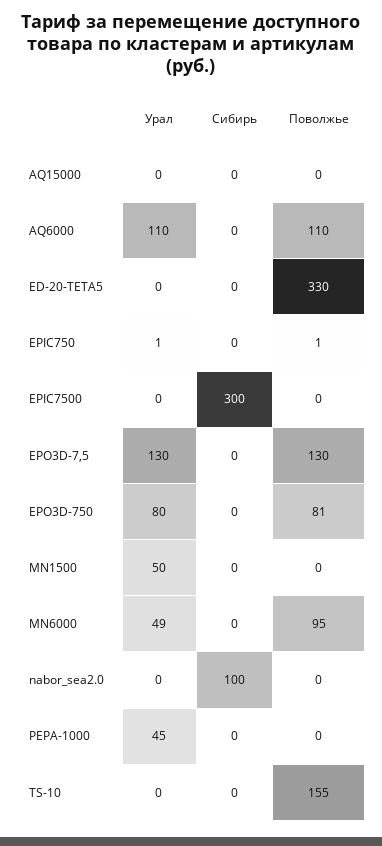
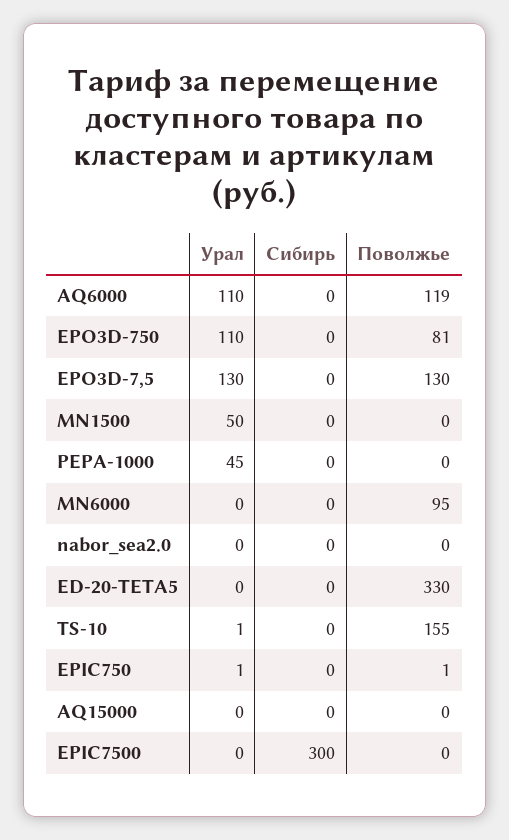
  {
    "Урал": {
      "AQ15000": 0,
      "AQ6000": 110,
      "ED-20-TETA5": 0,
      "EPIC750": 1,
      "EPIC7500": 0,
      "EPO3D-7,5": 130,
-     "EPO3D-750": 80,
+     "EPO3D-750": 110,
      "MN1500": 50,
-     "MN6000": 49,
+     "MN6000": 0,
      "nabor_sea2.0": 0,
      "PEPA-1000": 45,
-     "TS-10": 0
+     "TS-10": 1
    },
    "Сибирь": {
      "AQ15000": 0,
      "AQ6000": 0,
      "ED-20-TETA5": 0,
      "EPIC750": 0,
      "EPIC7500": 300,
      "EPO3D-7,5": 0,
      "EPO3D-750": 0,
      "MN1500": 0,
      "MN6000": 0,
-     "nabor_sea2.0": 100,
+     "nabor_sea2.0": 0,
      "PEPA-1000": 0,
      "TS-10": 0
    },
    "Поволжье": {
      "AQ15000": 0,
-     "AQ6000": 110,
+     "AQ6000": 119,
      "ED-20-TETA5": 330,
      "EPIC750": 1,
      "EPIC7500": 0,
      "EPO3D-7,5": 130,
      "EPO3D-750": 81,
      "MN1500": 0,
      "MN6000": 95,
      "nabor_sea2.0": 0,
      "PEPA-1000": 0,
      "TS-10": 155
    }
  }

